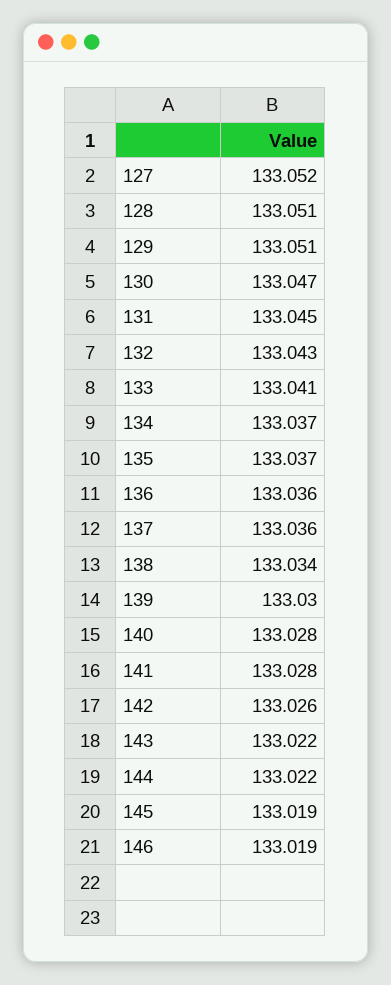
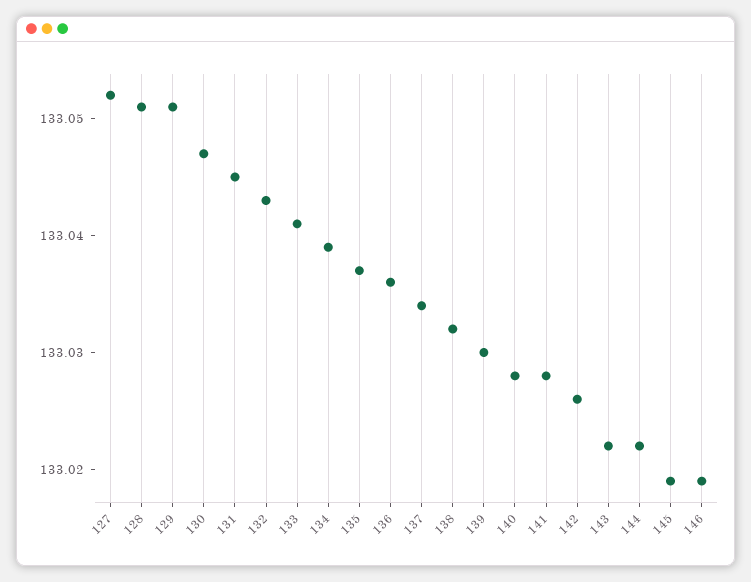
  {
    "127": 133.052,
    "128": 133.051,
    "129": 133.051,
    "130": 133.047,
    "131": 133.045,
    "132": 133.043,
    "133": 133.041,
-   "134": 133.037,
+   "134": 133.039,
    "135": 133.037,
    "136": 133.036,
-   "137": 133.036,
+   "137": 133.034,
-   "138": 133.034,
+   "138": 133.032,
    "139": 133.03,
    "140": 133.028,
    "141": 133.028,
    "142": 133.026,
    "143": 133.022,
    "144": 133.022,
    "145": 133.019,
    "146": 133.019
  }

